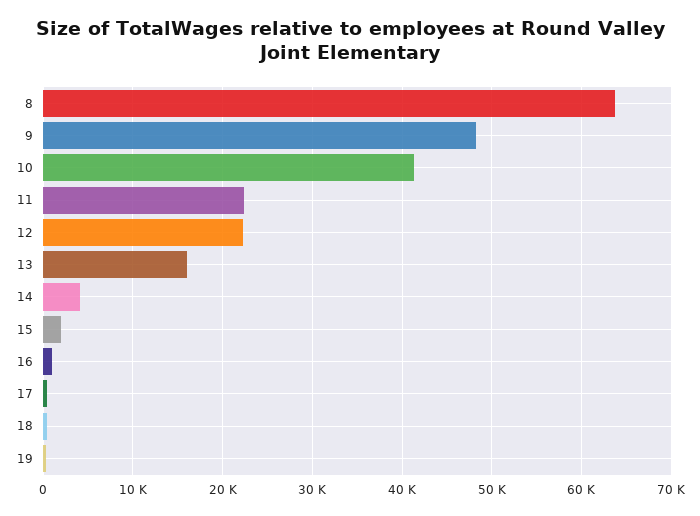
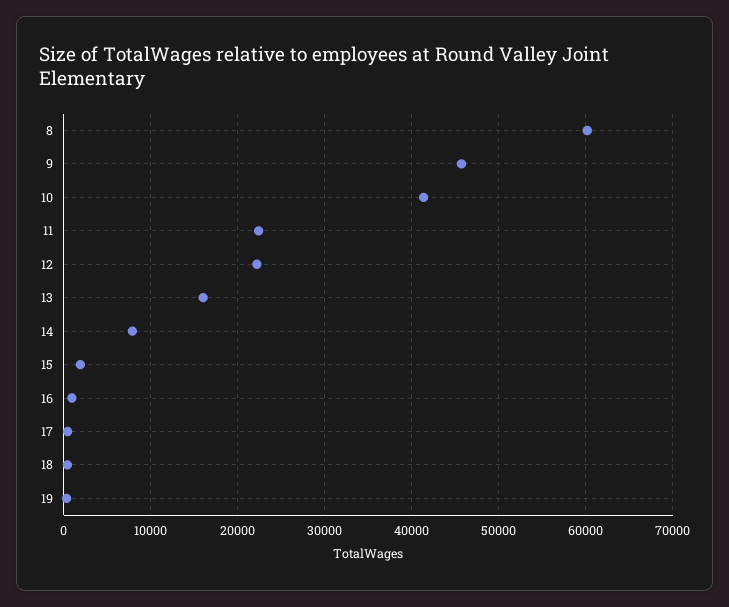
  {
-   "8": 64000,
+   "8": 60000,
-   "9": 48000,
+   "9": 46000,
    "10": 41000,
    "11": 22000,
    "12": 22000,
    "13": 16000,
-   "14": 4000,
+   "14": 8000,
    "15": 2000,
    "16": 1000,
    "17": 0,
    "18": 0,
    "19": 0
  }

